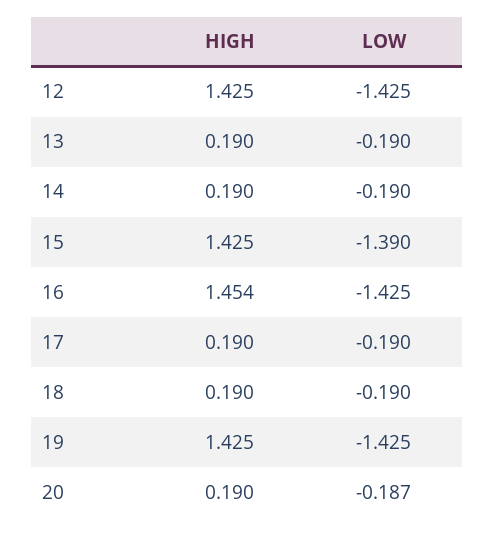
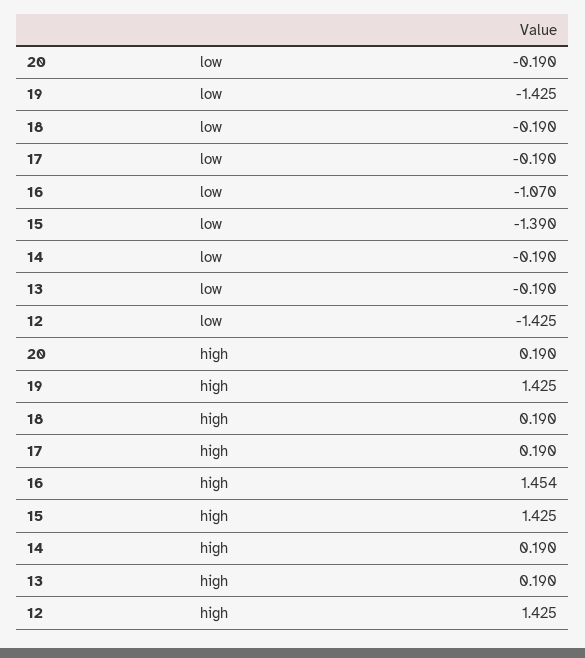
  {
    "HIGH": {
      "12": 1.425,
      "13": 0.19,
      "14": 0.19,
      "15": 1.425,
      "16": 1.454,
      "17": 0.19,
      "18": 0.19,
      "19": 1.425,
      "20": 0.19
    },
    "LOW": {
      "12": -1.425,
      "13": -0.19,
      "14": -0.19,
      "15": -1.39,
-     "16": -1.425,
+     "16": -1.07,
      "17": -0.19,
      "18": -0.19,
      "19": -1.425,
-     "20": -0.187
+     "20": -0.19
    }
  }

